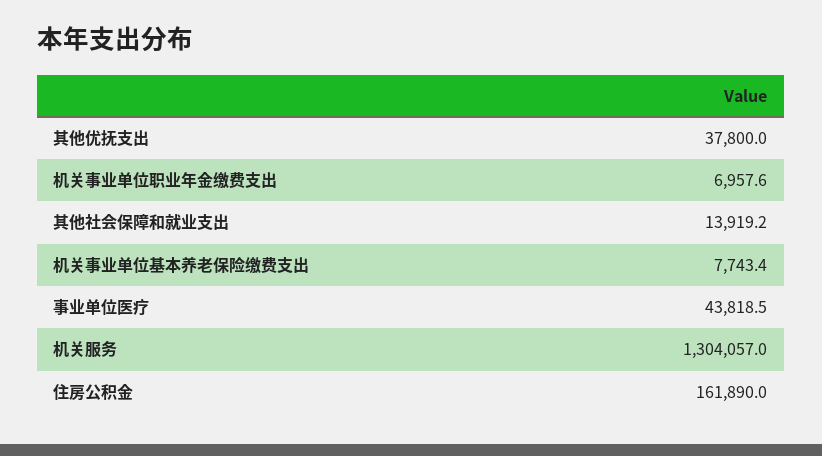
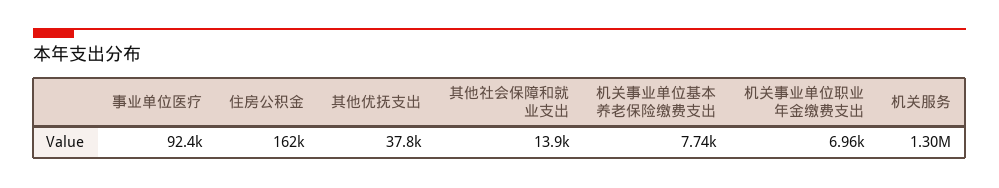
  {
    "其他优抚支出": 37800,
    "机关事业单位职业年金缴费支出": 6957.6,
    "其他社会保障和就业支出": 13919.2,
    "机关事业单位基本养老保险缴费支出": 7743.4,
-   "事业单位医疗": 43818.5,
+   "事业单位医疗": 92400,
    "机关服务": 1304057,
    "住房公积金": 161890
  }

